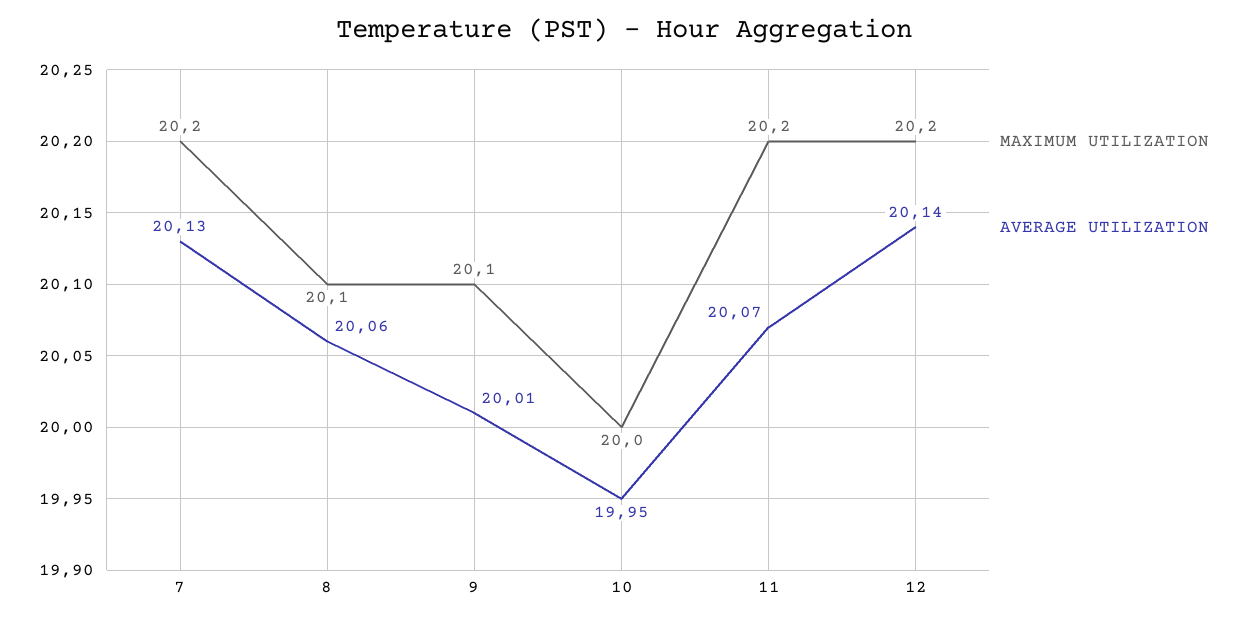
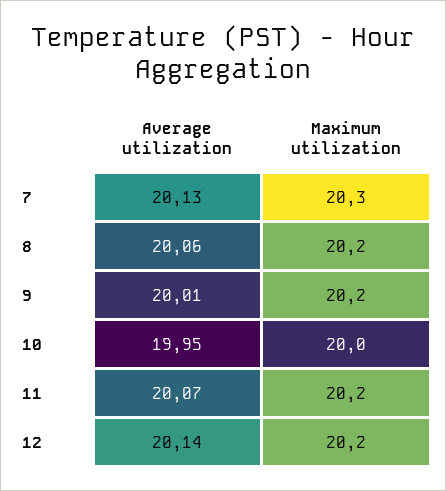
  {
    "MAXIMUM UTILIZATION": {
-     "7": 20.2,
+     "7": 20.3,
-     "8": 20.1,
+     "8": 20.2,
-     "9": 20.1,
+     "9": 20.2,
      "10": 20,
      "11": 20.2,
      "12": 20.2
    },
    "AVERAGE UTILIZATION": {
      "7": 20.13,
      "8": 20.06,
      "9": 20.01,
      "10": 19.95,
      "11": 20.07,
      "12": 20.14
    }
  }

